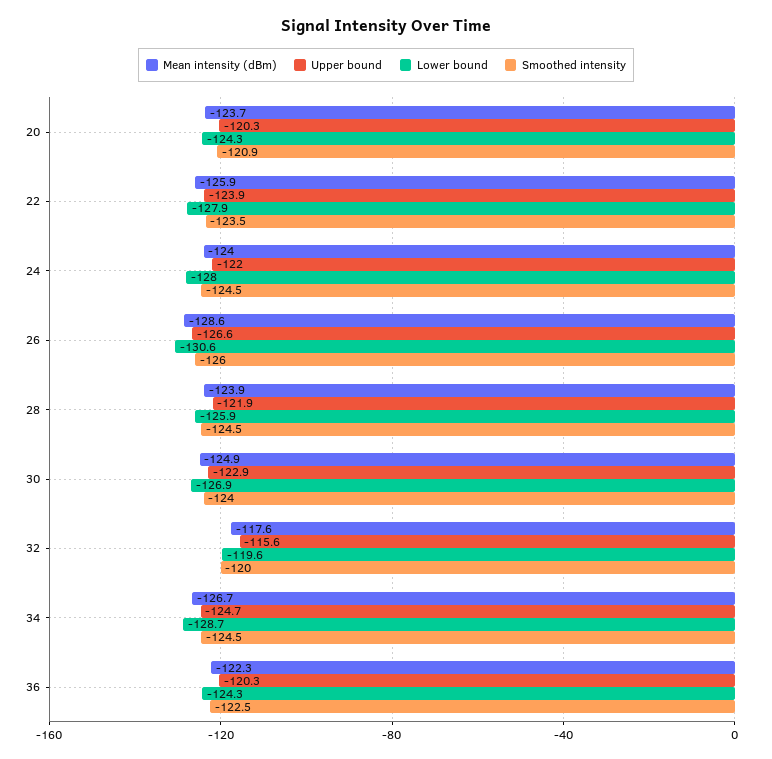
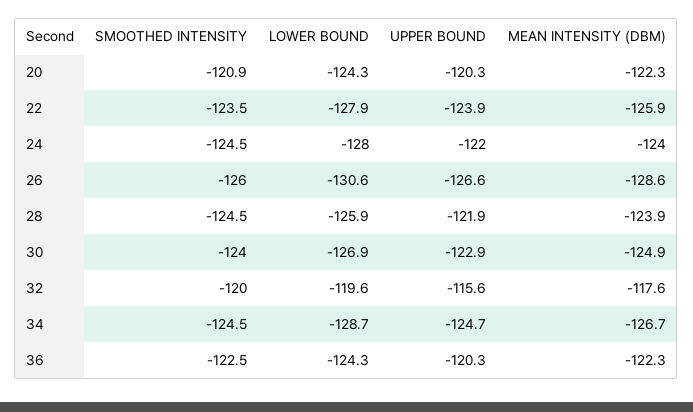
  {
    "Mean intensity (dBm)": {
-     "20": -123.7,
+     "20": -122.3,
      "22": -125.9,
      "24": -124,
      "26": -128.6,
      "28": -123.9,
      "30": -124.9,
      "32": -117.6,
      "34": -126.7,
      "36": -122.3
    },
    "Upper bound": {
      "20": -120.3,
      "22": -123.9,
      "24": -122,
      "26": -126.6,
      "28": -121.9,
      "30": -122.9,
      "32": -115.6,
      "34": -124.7,
      "36": -120.3
    },
    "Lower bound": {
      "20": -124.3,
      "22": -127.9,
      "24": -128,
      "26": -130.6,
      "28": -125.9,
      "30": -126.9,
      "32": -119.6,
      "34": -128.7,
      "36": -124.3
    },
    "Smoothed intensity": {
      "20": -120.9,
      "22": -123.5,
      "24": -124.5,
      "26": -126,
      "28": -124.5,
      "30": -124,
      "32": -120,
      "34": -124.5,
      "36": -122.5
    }
  }

